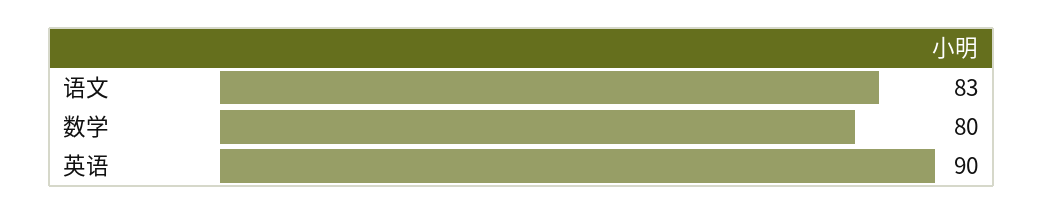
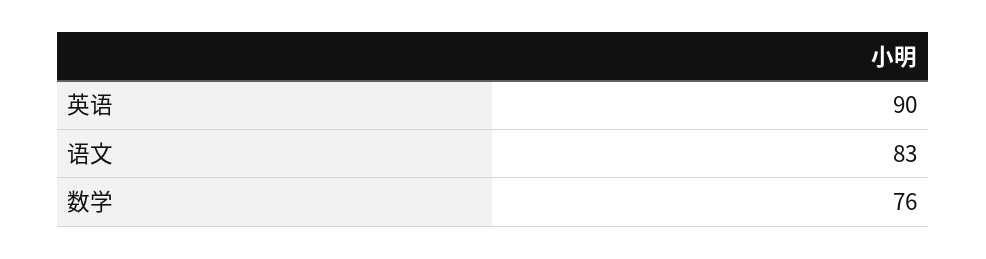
  {
    "语文": 83,
-   "数学": 80,
+   "数学": 76,
    "英语": 90
  }

